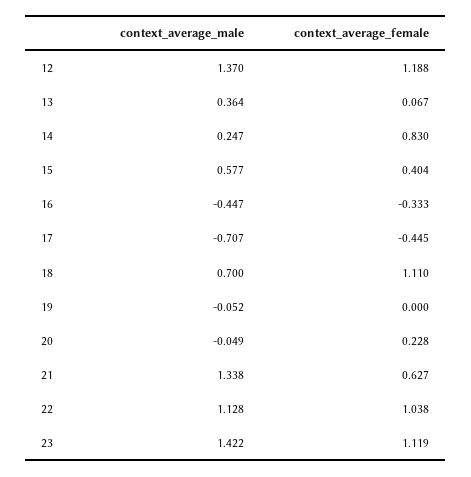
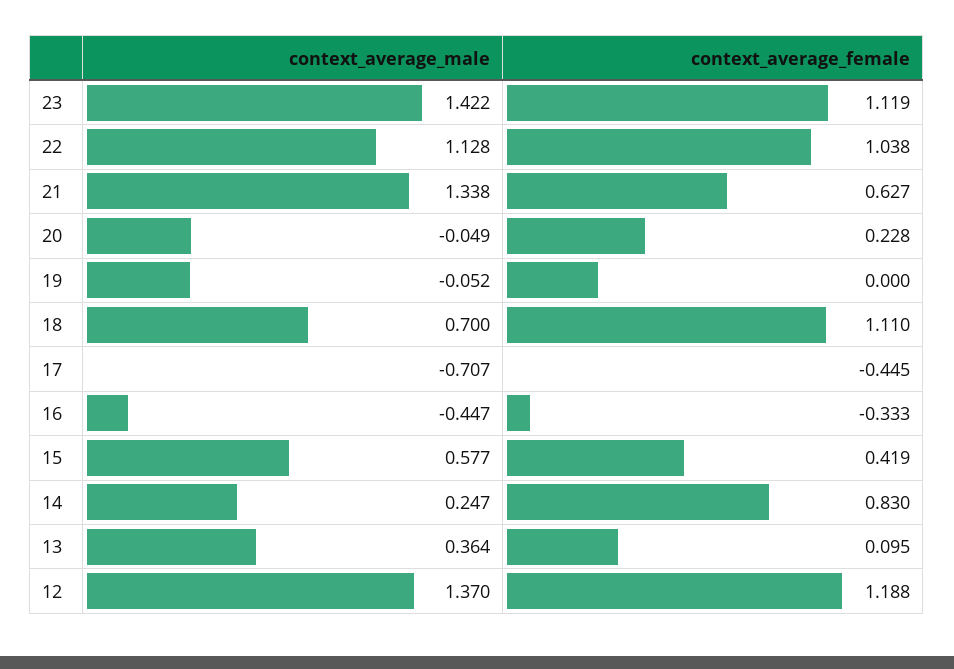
  {
    "context_average_male": {
      "12": 1.37,
      "13": 0.364,
      "14": 0.247,
      "15": 0.577,
      "16": -0.447,
      "17": -0.707,
      "18": 0.7,
      "19": -0.052,
      "20": -0.049,
      "21": 1.338,
      "22": 1.128,
      "23": 1.422
    },
    "context_average_female": {
      "12": 1.188,
-     "13": 0.067,
+     "13": 0.095,
      "14": 0.83,
-     "15": 0.404,
+     "15": 0.419,
      "16": -0.333,
      "17": -0.445,
      "18": 1.11,
      "19": 0,
      "20": 0.228,
      "21": 0.627,
      "22": 1.038,
      "23": 1.119
    }
  }

